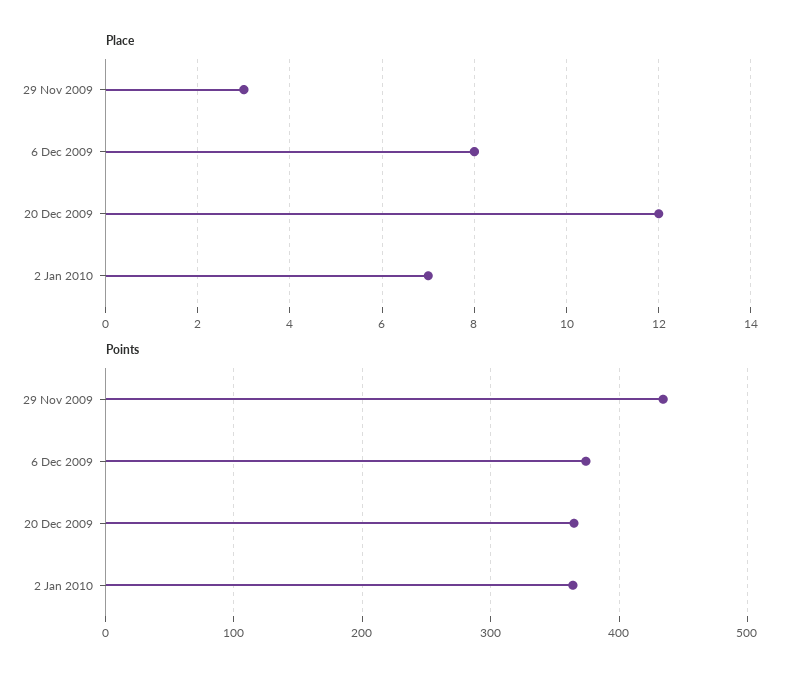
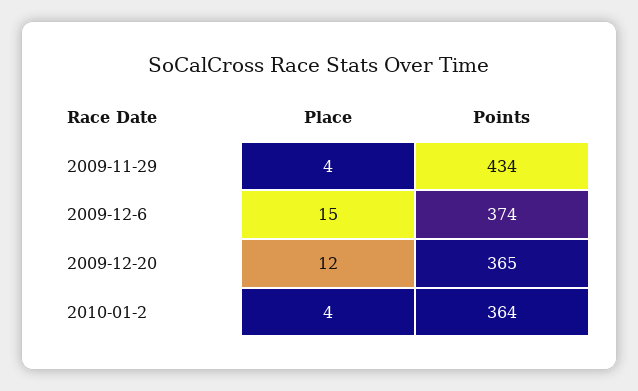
  {
    "Place": {
-     "29 Nov 2009": 3,
+     "29 Nov 2009": 4,
-     "6 Dec 2009": 8,
+     "6 Dec 2009": 15,
      "20 Dec 2009": 12,
-     "2 Jan 2010": 7
+     "2 Jan 2010": 4
    },
    "Points": {
      "29 Nov 2009": 434,
      "6 Dec 2009": 374,
      "20 Dec 2009": 365,
      "2 Jan 2010": 364
    }
  }

